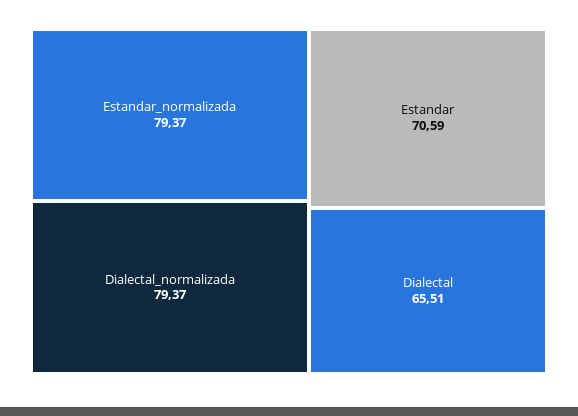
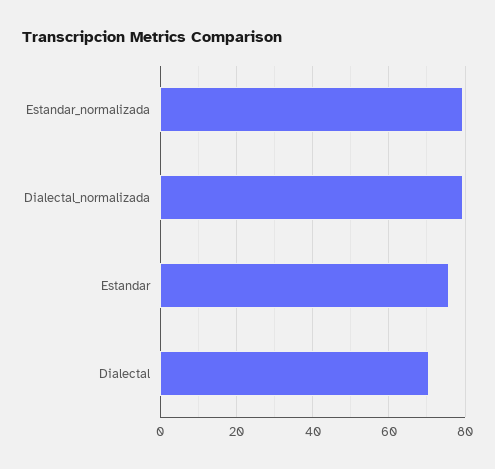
  {
    "Estandar_normalizada": 79.37,
    "Dialectal_normalizada": 79.37,
-   "Estandar": 70.59,
+   "Estandar": 76,
-   "Dialectal": 65.51
+   "Dialectal": 70
  }

